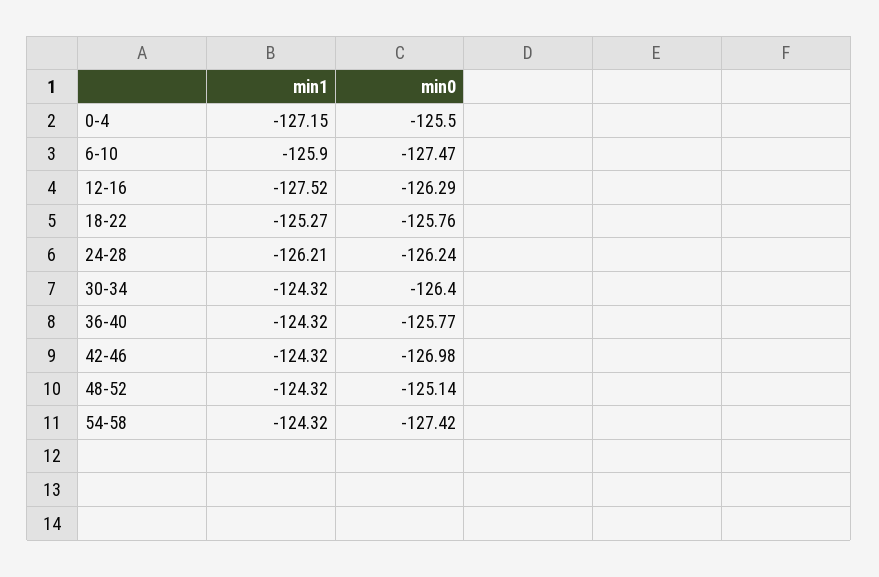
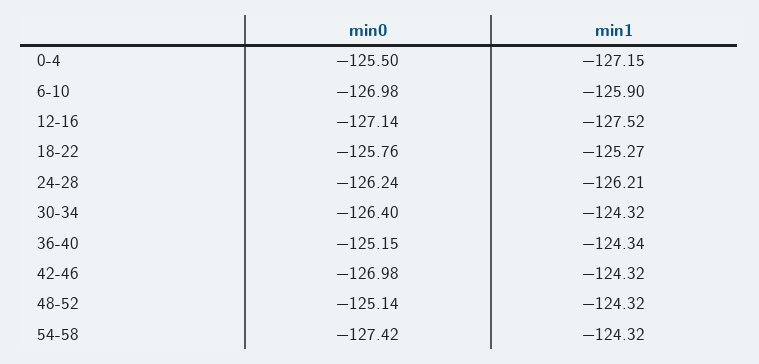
  {
    "min1": {
      "0-4": -127.15,
      "6-10": -125.9,
      "12-16": -127.52,
      "18-22": -125.27,
      "24-28": -126.21,
      "30-34": -124.32,
-     "36-40": -124.32,
+     "36-40": -124.34,
      "42-46": -124.32,
      "48-52": -124.32,
      "54-58": -124.32
    },
    "min0": {
      "0-4": -125.5,
-     "6-10": -127.47,
+     "6-10": -126.98,
-     "12-16": -126.29,
+     "12-16": -127.14,
      "18-22": -125.76,
      "24-28": -126.24,
      "30-34": -126.4,
-     "36-40": -125.77,
+     "36-40": -125.15,
      "42-46": -126.98,
      "48-52": -125.14,
      "54-58": -127.42
    }
  }

